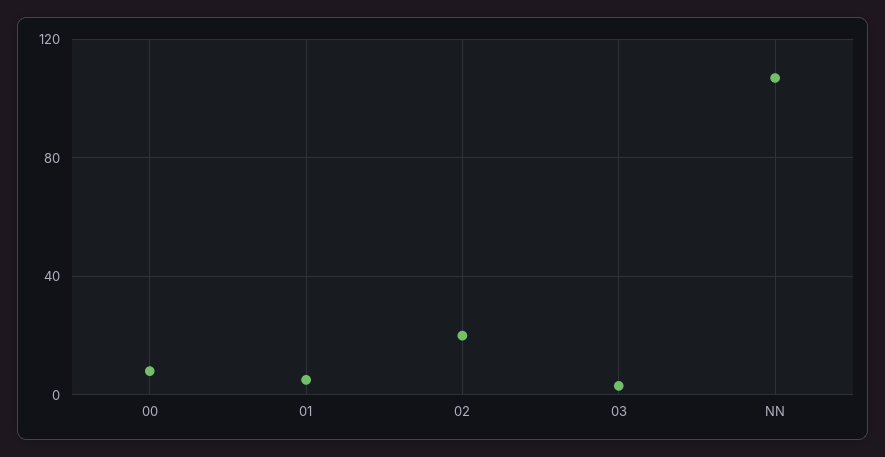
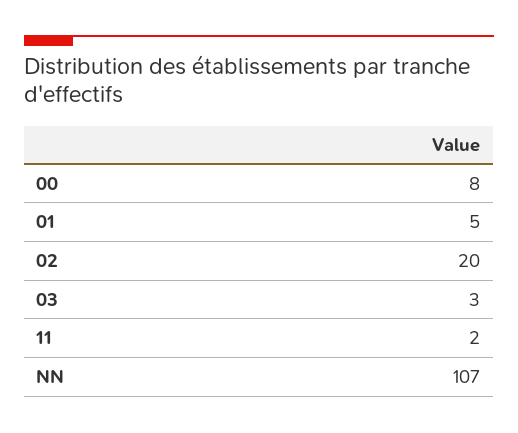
  {
    "00": 8,
    "01": 5,
    "02": 20,
    "03": 3,
-   "NN": 107
+   "NN": 107,
+   "11": 2
  }

